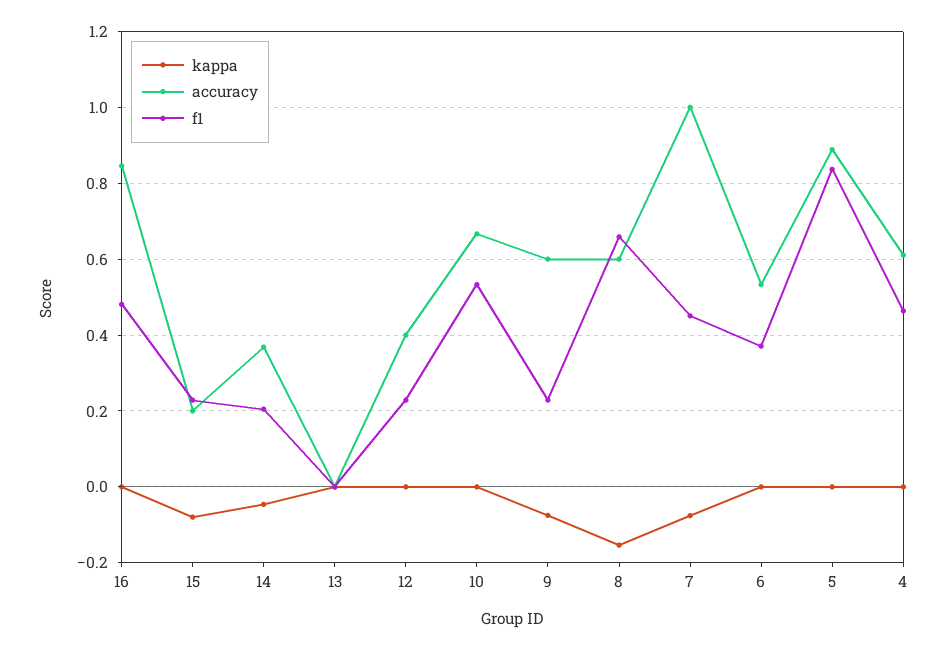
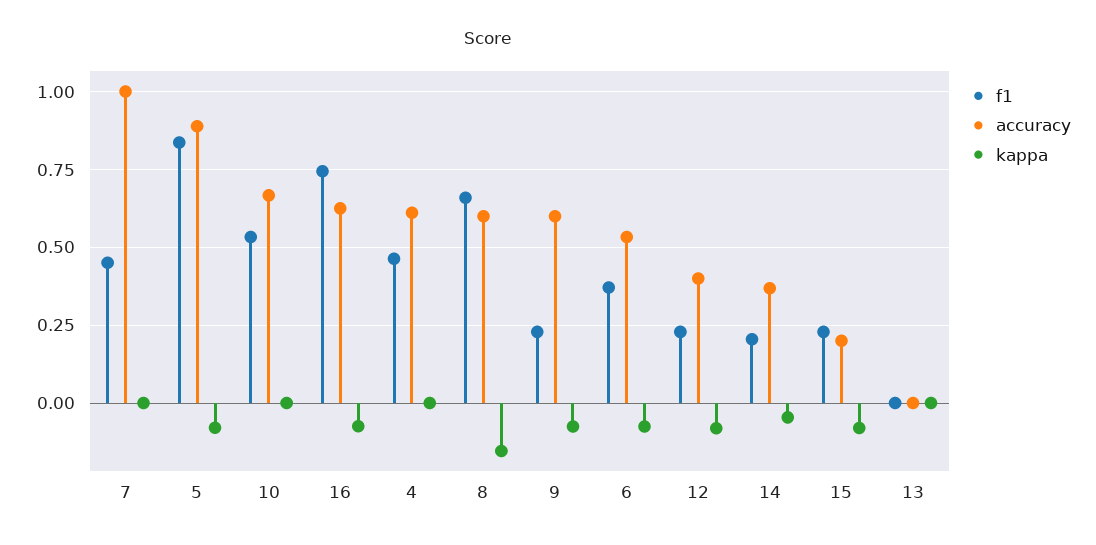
  {
    "kappa": {
-     "16": 0,
+     "16": -0.075,
      "15": -0.08,
      "14": -0.04,
      "13": 0,
-     "12": 0,
+     "12": -0.075,
      "10": 0,
      "9": -0.08,
      "8": -0.16,
-     "7": -0.08,
+     "7": 0,
-     "6": 0,
+     "6": -0.075,
-     "5": 0,
+     "5": -0.075,
      "4": 0
    },
    "accuracy": {
-     "16": 0.84,
+     "16": 0.625,
      "15": 0.2,
      "14": 0.36,
      "13": 0,
      "12": 0.4,
      "10": 0.66,
      "9": 0.6,
      "8": 0.6,
      "7": 1,
      "6": 0.54,
      "5": 0.88,
      "4": 0.62
    },
    "f1": {
-     "16": 0.48,
+     "16": 0.75,
      "15": 0.22,
      "14": 0.2,
      "13": 0,
      "12": 0.22,
      "10": 0.54,
      "9": 0.22,
      "8": 0.66,
      "7": 0.46,
      "6": 0.38,
      "5": 0.84,
      "4": 0.46
    }
  }

